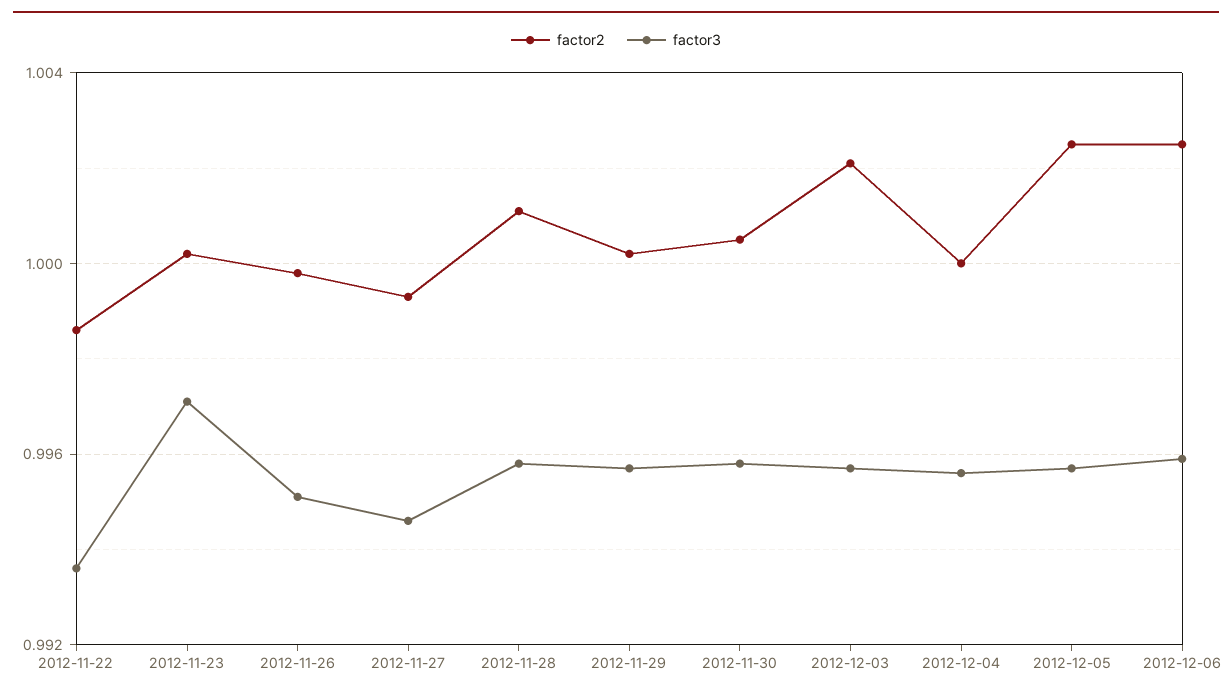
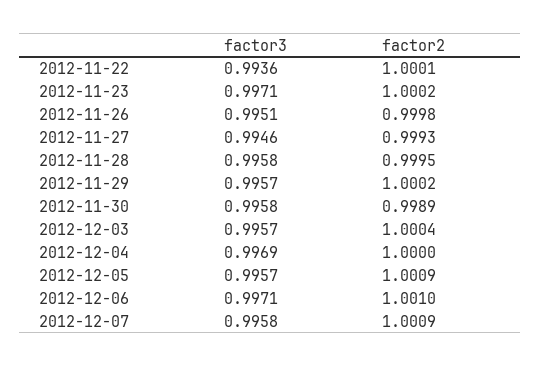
  {
    "factor2": {
-     "2012-11-22": 0.9985,
+     "2012-11-22": 1.0001,
      "2012-11-23": 1.0002,
      "2012-11-26": 0.9998,
      "2012-11-27": 0.9993,
-     "2012-11-28": 1.001,
+     "2012-11-28": 0.9995,
      "2012-11-29": 1.0002,
-     "2012-11-30": 1.0005,
+     "2012-11-30": 0.9989,
-     "2012-12-03": 1.002,
+     "2012-12-03": 1.0004,
      "2012-12-04": 1,
-     "2012-12-05": 1.0025,
+     "2012-12-05": 1.0009,
-     "2012-12-06": 1.0025
+     "2012-12-06": 1.001,
+     "2012-12-07": 1.0009
    },
    "factor3": {
      "2012-11-22": 0.9936,
      "2012-11-23": 0.9971,
      "2012-11-26": 0.9951,
      "2012-11-27": 0.9946,
      "2012-11-28": 0.9958,
      "2012-11-29": 0.9957,
      "2012-11-30": 0.9958,
      "2012-12-03": 0.9957,
-     "2012-12-04": 0.9955,
+     "2012-12-04": 0.9969,
      "2012-12-05": 0.9957,
-     "2012-12-06": 0.996
+     "2012-12-06": 0.9971,
+     "2012-12-07": 0.9958
    }
  }

